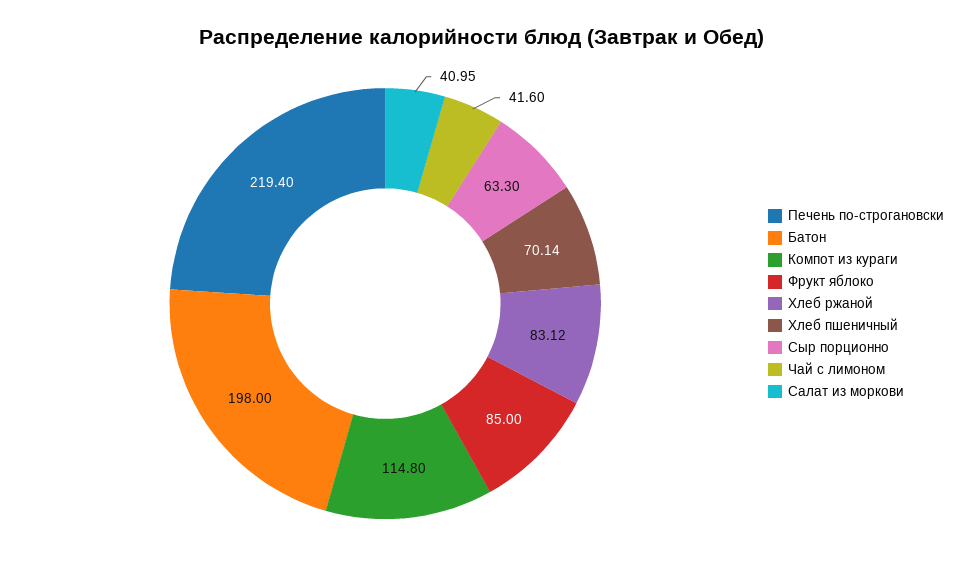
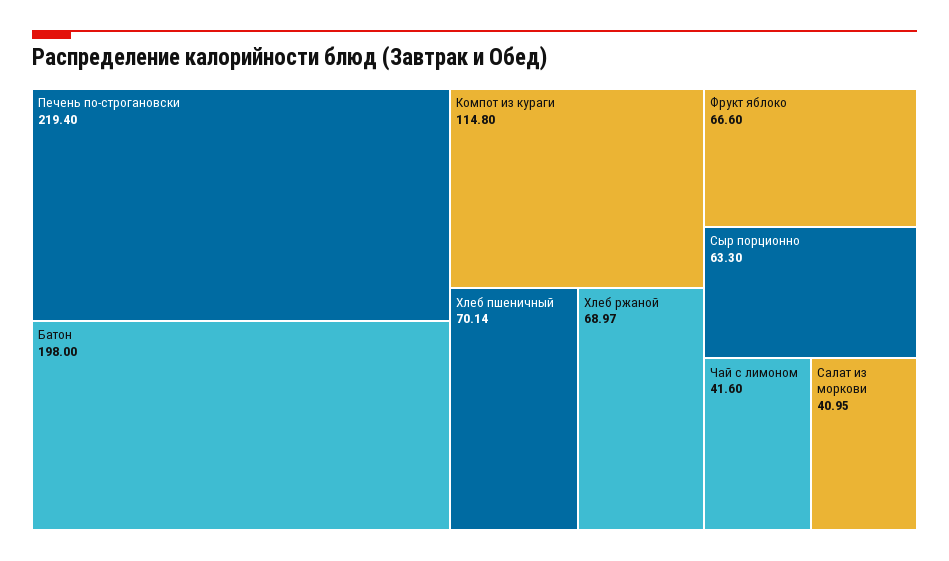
  {
    "Печень по-строгановски": 219.4,
    "Батон": 198,
    "Компот из кураги": 114.8,
-   "Фрукт яблоко": 85,
+   "Фрукт яблоко": 66.6,
-   "Хлеб ржаной": 83.12,
+   "Хлеб ржаной": 68.97,
    "Хлеб пшеничный": 70.14,
    "Сыр порционно": 63.3,
    "Чай с лимоном": 41.6,
    "Салат из моркови": 40.95
  }

